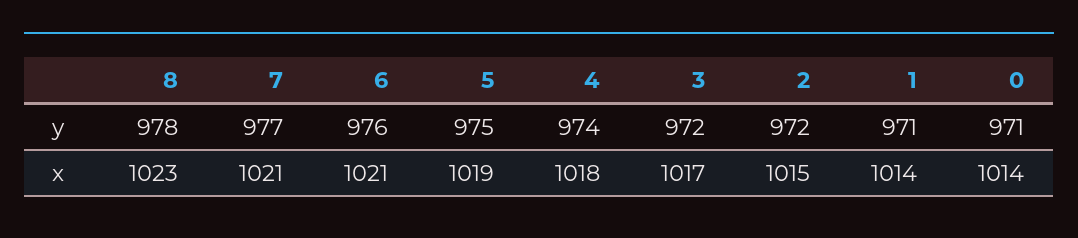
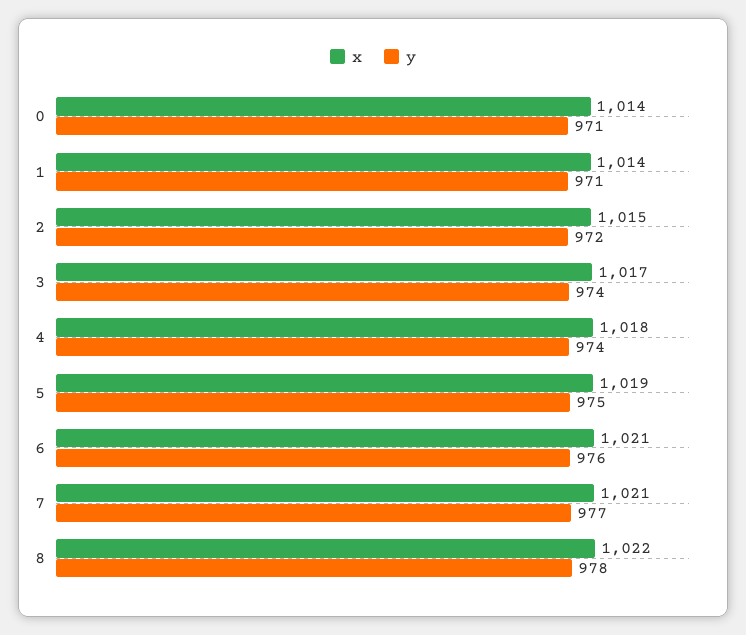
  {
    "y": {
      "8": 978,
      "7": 977,
      "6": 976,
      "5": 975,
      "4": 974,
-     "3": 972,
+     "3": 974,
      "2": 972,
      "1": 971,
      "0": 971
    },
    "x": {
-     "8": 1023,
+     "8": 1022,
      "7": 1021,
      "6": 1021,
      "5": 1019,
      "4": 1018,
      "3": 1017,
      "2": 1015,
      "1": 1014,
      "0": 1014
    }
  }

